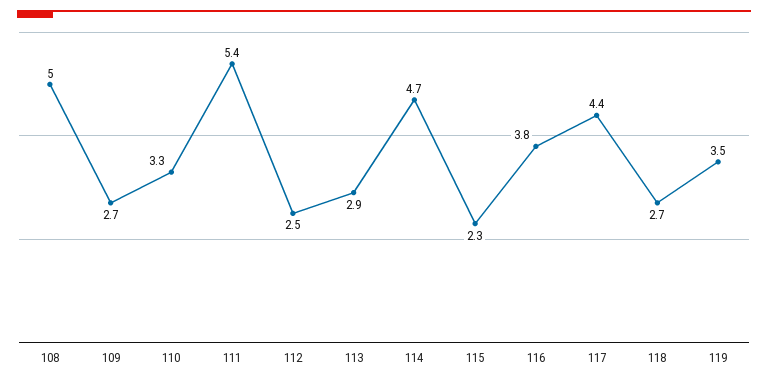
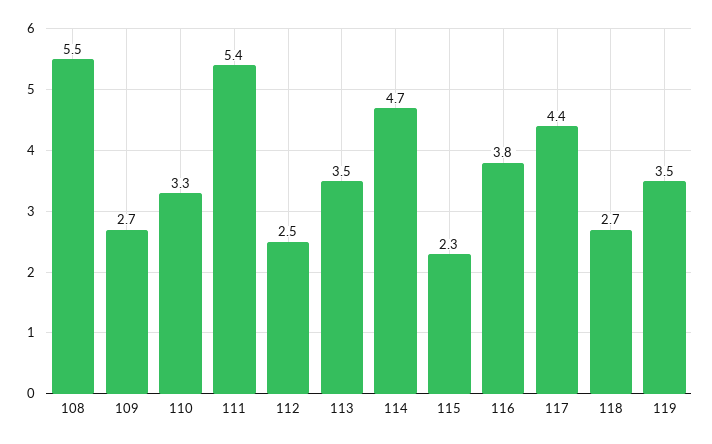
  {
-   "108": 5,
+   "108": 5.5,
    "109": 2.7,
    "110": 3.3,
    "111": 5.4,
    "112": 2.5,
-   "113": 2.9,
+   "113": 3.5,
    "114": 4.7,
    "115": 2.3,
    "116": 3.8,
    "117": 4.4,
    "118": 2.7,
    "119": 3.5
  }

